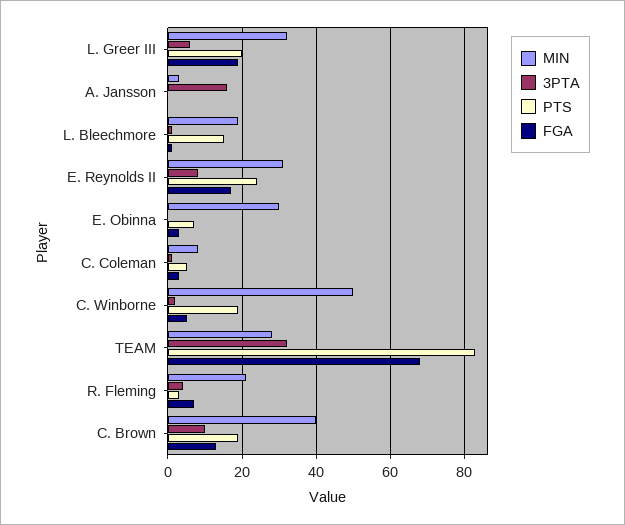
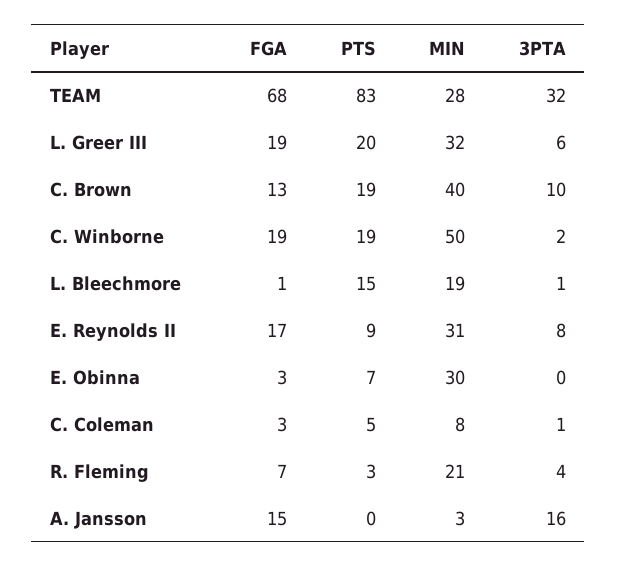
  {
    "MIN": {
      "L. Greer III": 32,
      "A. Jansson": 3,
      "L. Bleechmore": 19,
      "E. Reynolds II": 31,
      "E. Obinna": 30,
      "C. Coleman": 8,
      "C. Winborne": 50,
      "TEAM": 28,
      "R. Fleming": 21,
      "C. Brown": 40
    },
    "3PTA": {
      "L. Greer III": 6,
      "A. Jansson": 16,
      "L. Bleechmore": 1,
      "E. Reynolds II": 8,
      "E. Obinna": 0,
      "C. Coleman": 1,
      "C. Winborne": 2,
      "TEAM": 32,
      "R. Fleming": 4,
      "C. Brown": 10
    },
    "PTS": {
      "L. Greer III": 20,
      "A. Jansson": 0,
      "L. Bleechmore": 15,
-     "E. Reynolds II": 25,
+     "E. Reynolds II": 9,
      "E. Obinna": 7,
      "C. Coleman": 5,
      "C. Winborne": 19,
      "TEAM": 83,
      "R. Fleming": 3,
      "C. Brown": 19
    },
    "FGA": {
      "L. Greer III": 19,
-     "A. Jansson": 0,
+     "A. Jansson": 15,
      "L. Bleechmore": 1,
      "E. Reynolds II": 17,
      "E. Obinna": 3,
      "C. Coleman": 3,
-     "C. Winborne": 5,
+     "C. Winborne": 19,
      "TEAM": 68,
      "R. Fleming": 7,
      "C. Brown": 13
    }
  }

